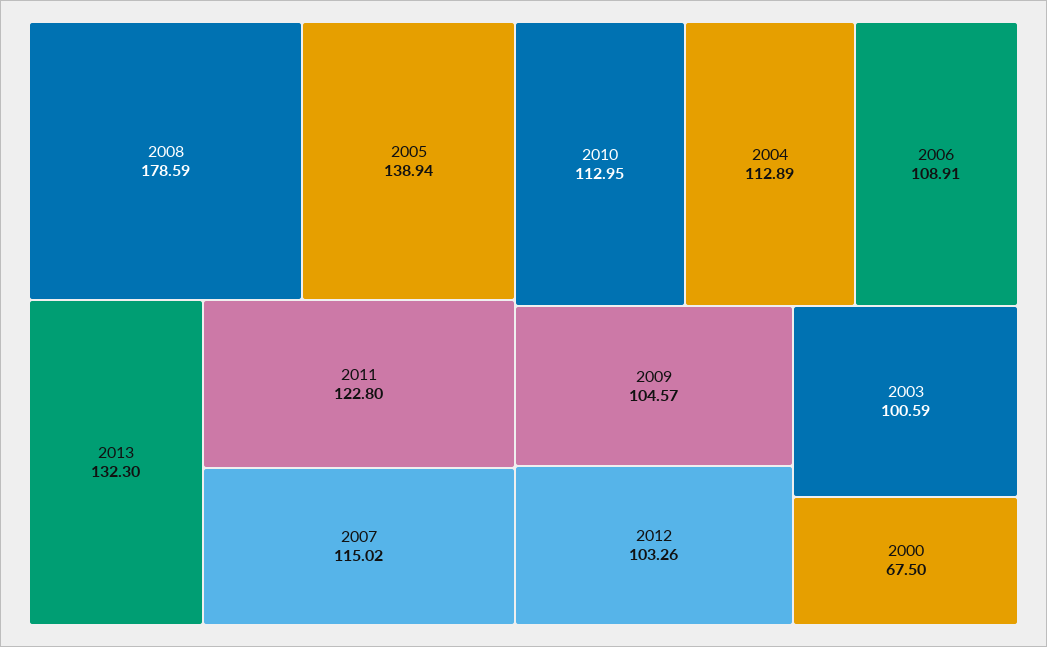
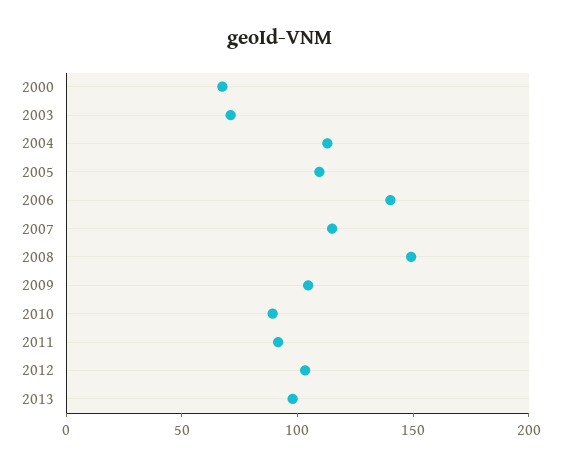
  {
-   "2008": 178.59,
+   "2008": 150,
-   "2005": 138.94,
+   "2005": 110,
-   "2013": 132.3,
+   "2013": 100,
-   "2011": 122.8,
+   "2011": 90,
    "2007": 115.02,
-   "2010": 112.95,
+   "2010": 90,
    "2004": 112.89,
-   "2006": 108.91,
+   "2006": 140,
    "2009": 104.57,
    "2012": 103.26,
-   "2003": 100.59,
+   "2003": 70,
    "2000": 67.5
  }

